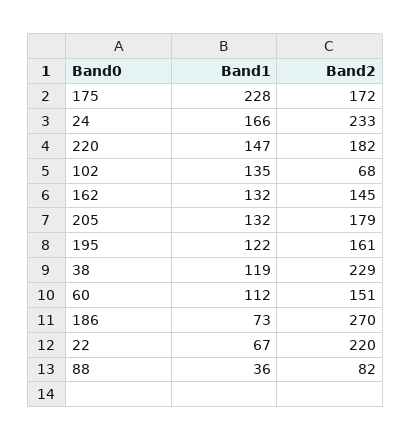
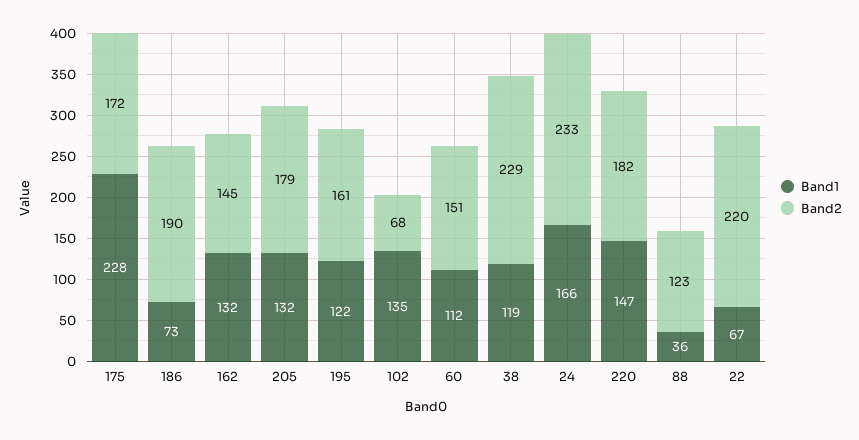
  {
    "Band1": {
      "175": 228,
      "24": 166,
      "220": 147,
      "102": 135,
      "162": 132,
      "205": 132,
      "195": 122,
      "38": 119,
      "60": 112,
      "186": 73,
      "22": 67,
      "88": 36
    },
    "Band2": {
      "175": 172,
      "24": 233,
      "220": 182,
      "102": 68,
      "162": 145,
      "205": 179,
      "195": 161,
      "38": 229,
      "60": 151,
-     "186": 270,
+     "186": 190,
      "22": 220,
-     "88": 82
+     "88": 123
    }
  }

